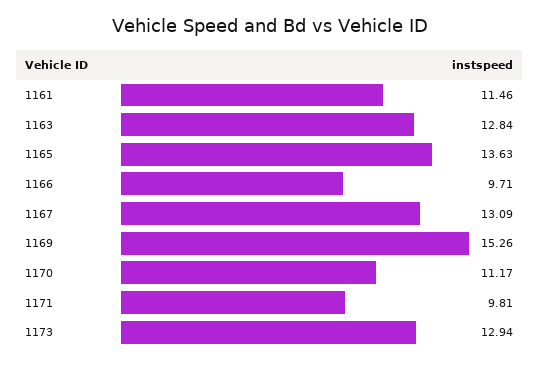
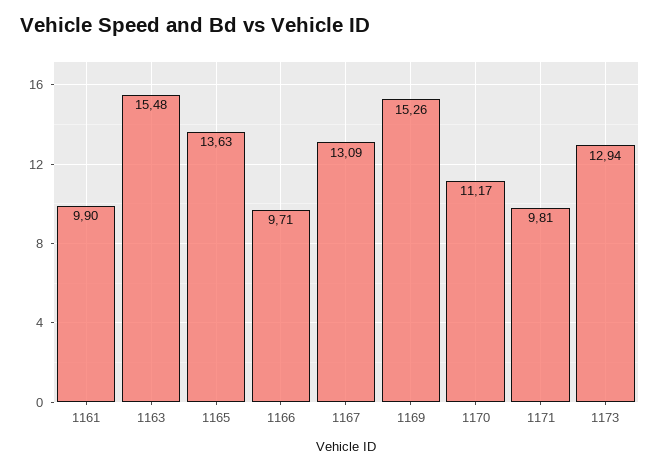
  {
-   "1161": 11.46,
+   "1161": 9.9,
-   "1163": 12.84,
+   "1163": 15.48,
    "1165": 13.63,
    "1166": 9.71,
    "1167": 13.09,
    "1169": 15.26,
    "1170": 11.17,
    "1171": 9.81,
    "1173": 12.94
  }

